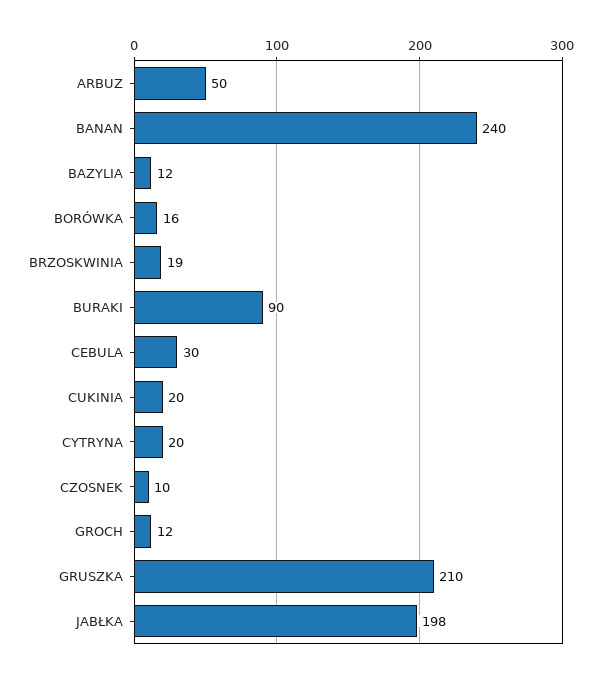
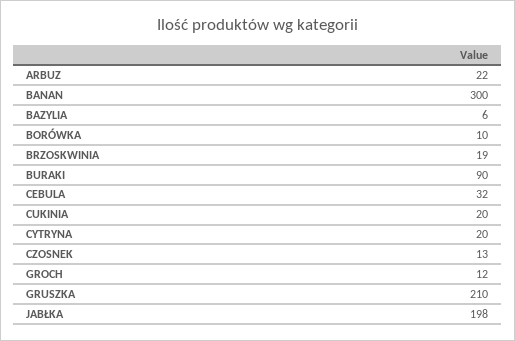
  {
-   "ARBUZ": 50,
+   "ARBUZ": 22,
-   "BANAN": 240,
+   "BANAN": 300,
-   "BAZYLIA": 12,
+   "BAZYLIA": 6,
-   "BORÓWKA": 16,
+   "BORÓWKA": 10,
    "BRZOSKWINIA": 19,
    "BURAKI": 90,
-   "CEBULA": 30,
+   "CEBULA": 32,
    "CUKINIA": 20,
    "CYTRYNA": 20,
-   "CZOSNEK": 10,
+   "CZOSNEK": 13,
    "GROCH": 12,
    "GRUSZKA": 210,
    "JABŁKA": 198
  }

